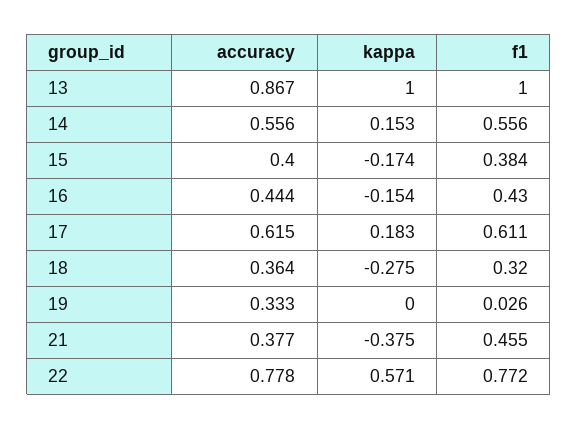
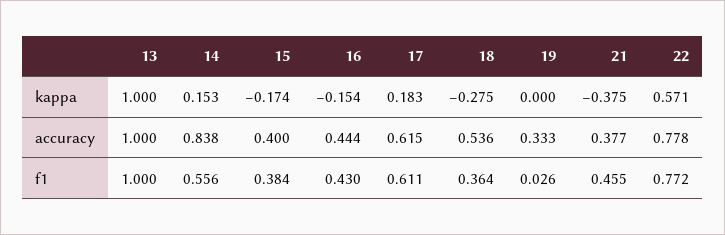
  {
    "accuracy": {
-     "13": 0.867,
+     "13": 1,
-     "14": 0.556,
+     "14": 0.838,
      "15": 0.4,
      "16": 0.444,
      "17": 0.615,
-     "18": 0.364,
+     "18": 0.536,
      "19": 0.333,
      "21": 0.377,
      "22": 0.778
    },
    "kappa": {
      "13": 1,
      "14": 0.153,
      "15": -0.174,
      "16": -0.154,
      "17": 0.183,
      "18": -0.275,
      "19": 0,
      "21": -0.375,
      "22": 0.571
    },
    "f1": {
      "13": 1,
      "14": 0.556,
      "15": 0.384,
      "16": 0.43,
      "17": 0.611,
-     "18": 0.32,
+     "18": 0.364,
      "19": 0.026,
      "21": 0.455,
      "22": 0.772
    }
  }

